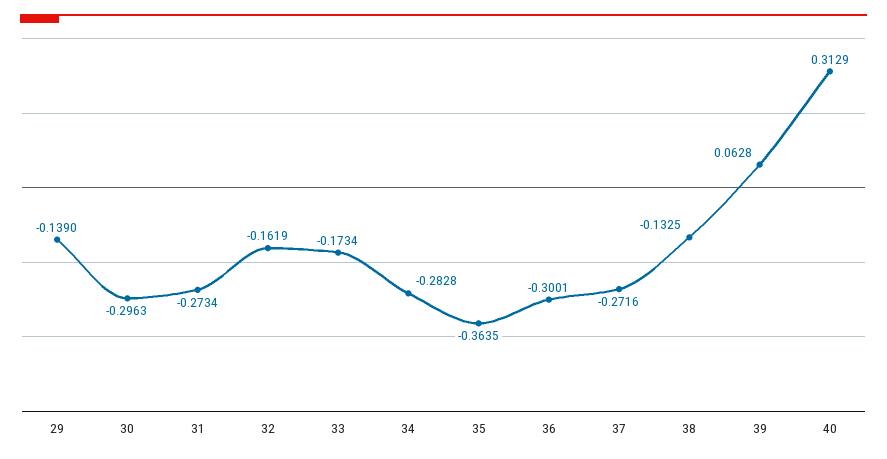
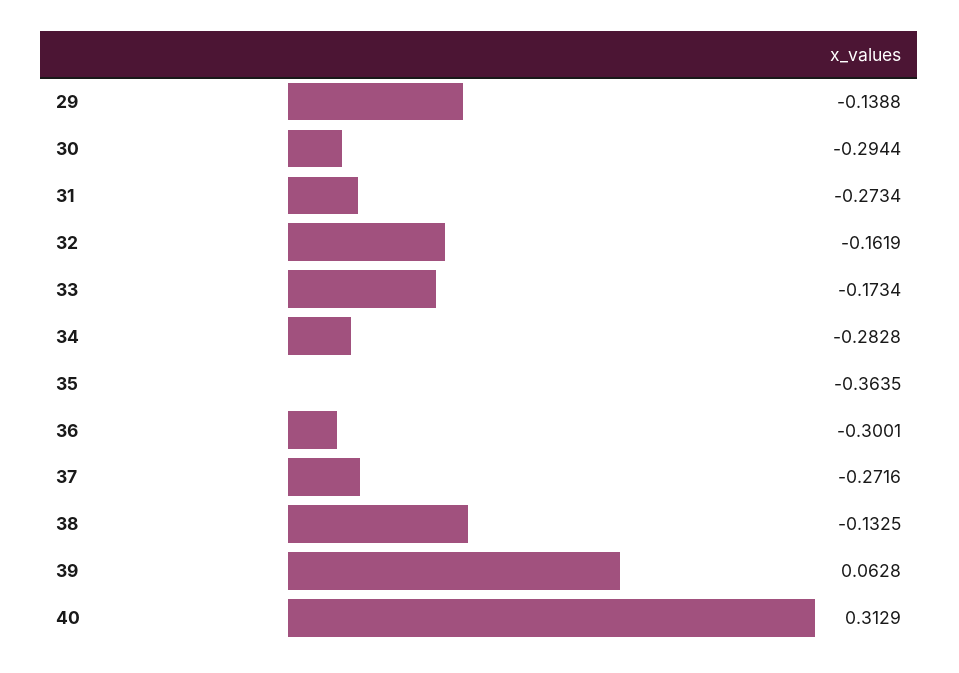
  {
-   "29": -0.139,
+   "29": -0.1388,
-   "30": -0.2963,
+   "30": -0.2944,
    "31": -0.2734,
    "32": -0.1619,
    "33": -0.1734,
    "34": -0.2828,
    "35": -0.3635,
    "36": -0.3001,
    "37": -0.2716,
    "38": -0.1325,
    "39": 0.0628,
    "40": 0.3129
  }

